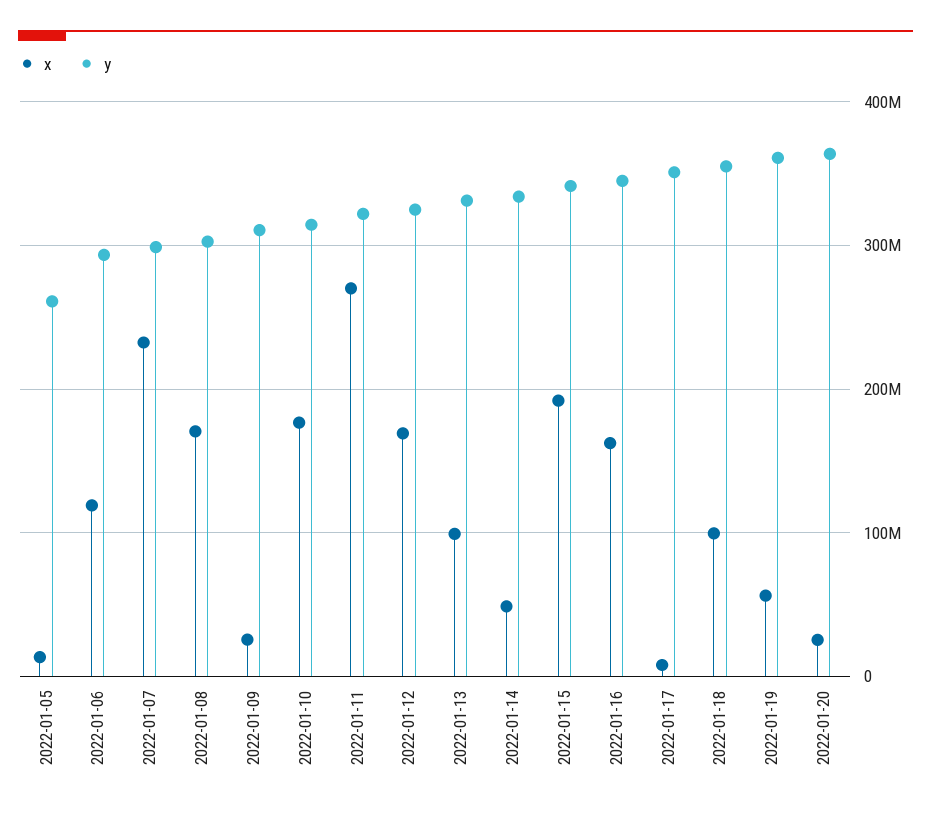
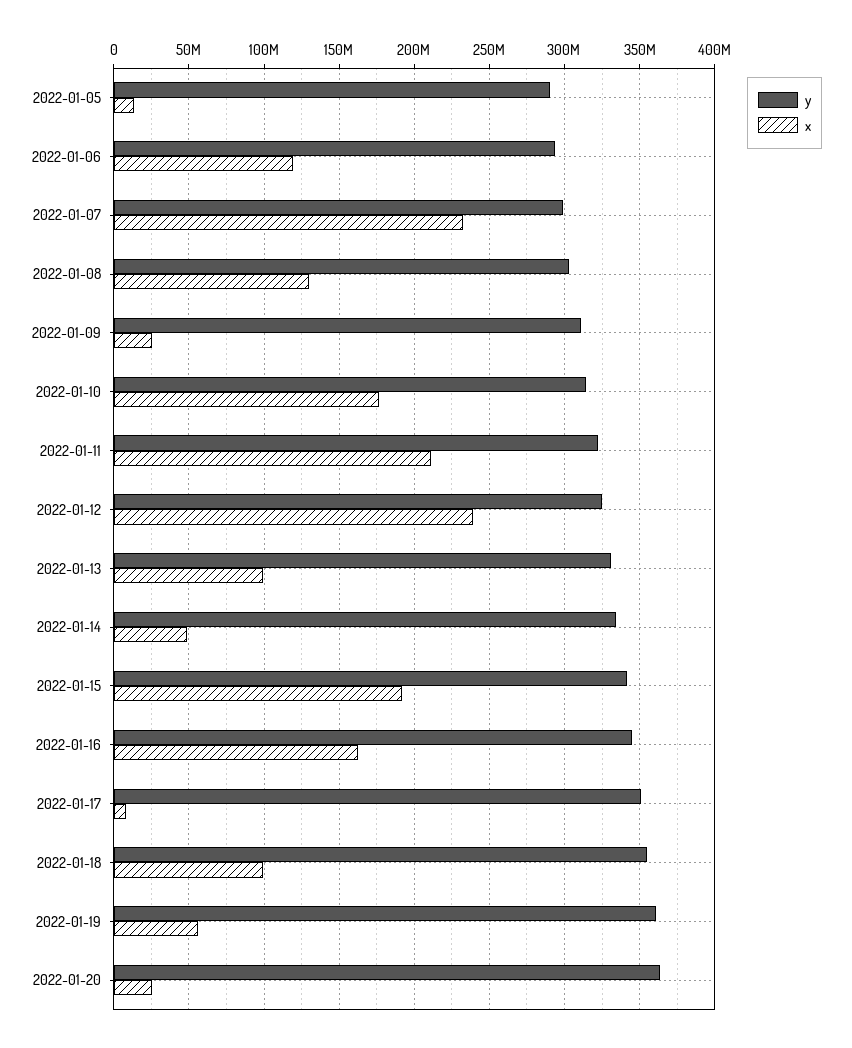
  {
    "x": {
      "2022-01-05": 15000000,
      "2022-01-06": 120000000,
      "2022-01-07": 230000000,
-     "2022-01-08": 170000000,
+     "2022-01-08": 130000000,
      "2022-01-09": 25000000,
      "2022-01-10": 175000000,
-     "2022-01-11": 270000000,
+     "2022-01-11": 210000000,
-     "2022-01-12": 170000000,
+     "2022-01-12": 240000000,
      "2022-01-13": 100000000,
      "2022-01-14": 50000000,
      "2022-01-15": 190000000,
      "2022-01-16": 160000000,
      "2022-01-17": 10000000,
      "2022-01-18": 100000000,
      "2022-01-19": 55000000,
      "2022-01-20": 25000000
    },
    "y": {
-     "2022-01-05": 260000000,
+     "2022-01-05": 290000000,
      "2022-01-06": 295000000,
      "2022-01-07": 300000000,
      "2022-01-08": 305000000,
      "2022-01-09": 310000000,
      "2022-01-10": 315000000,
      "2022-01-11": 320000000,
      "2022-01-12": 325000000,
      "2022-01-13": 330000000,
      "2022-01-14": 335000000,
      "2022-01-15": 340000000,
      "2022-01-16": 345000000,
      "2022-01-17": 350000000,
      "2022-01-18": 355000000,
      "2022-01-19": 360000000,
      "2022-01-20": 365000000
    }
  }

